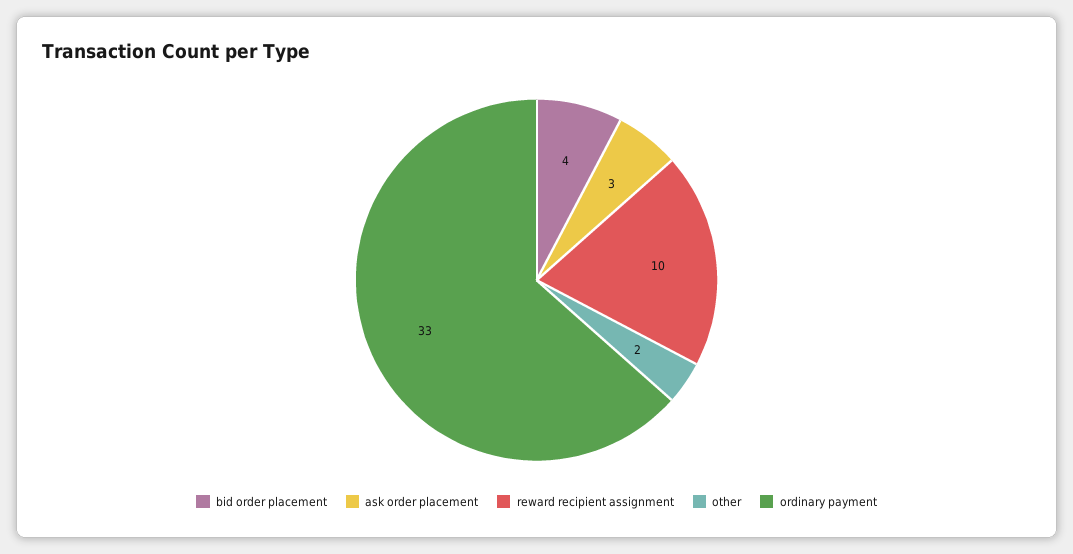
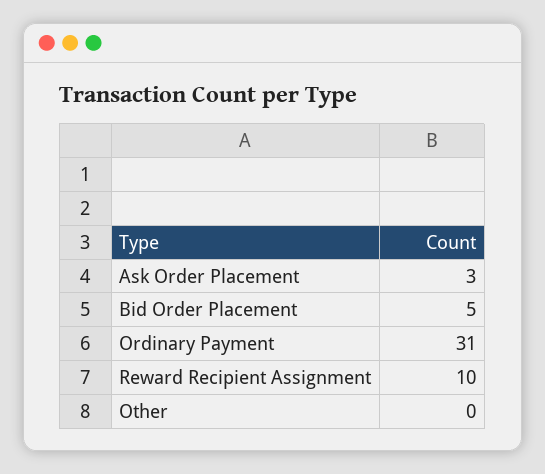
  {
-   "bid order placement": 4,
+   "bid order placement": 5,
    "ask order placement": 3,
    "reward recipient assignment": 10,
-   "other": 2,
+   "other": 0,
-   "ordinary payment": 33
+   "ordinary payment": 31
  }

